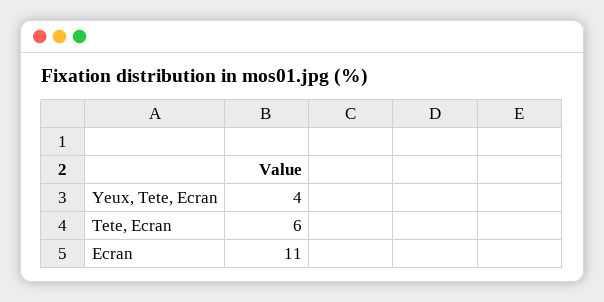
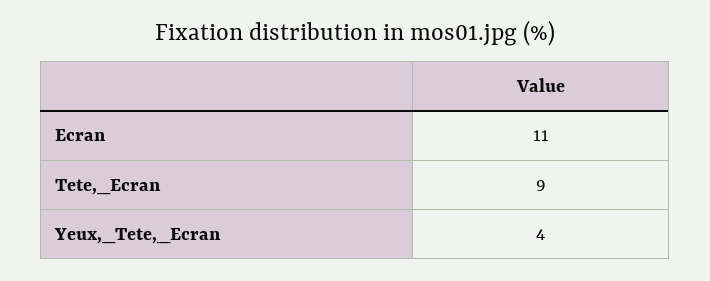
  {
    "Yeux, Tete, Ecran": 4,
-   "Tete, Ecran": 6,
+   "Tete, Ecran": 9,
    "Ecran": 11
  }

